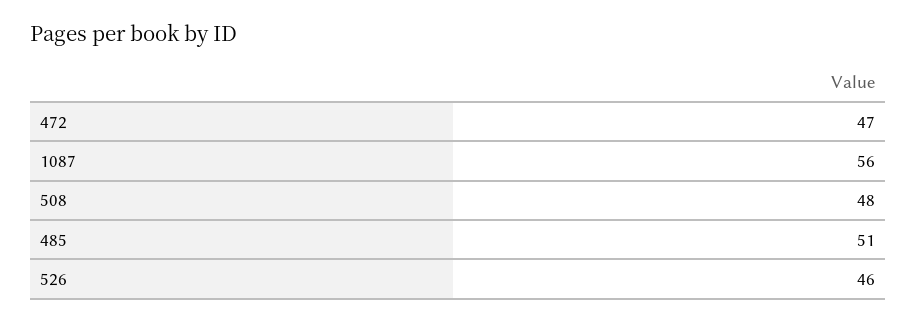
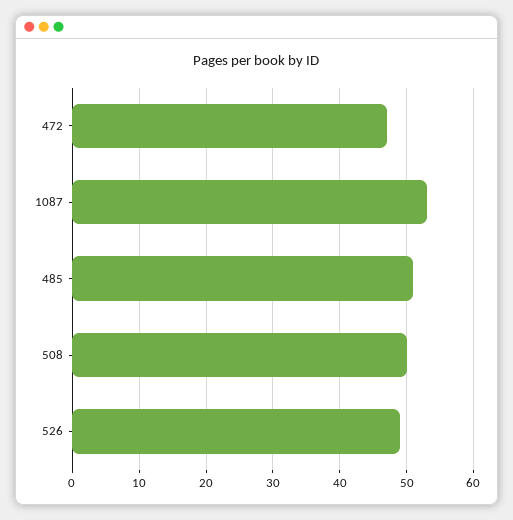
  {
    "472": 47,
-   "1087": 56,
+   "1087": 53,
-   "508": 48,
+   "508": 50,
    "485": 51,
-   "526": 46
+   "526": 49
  }

